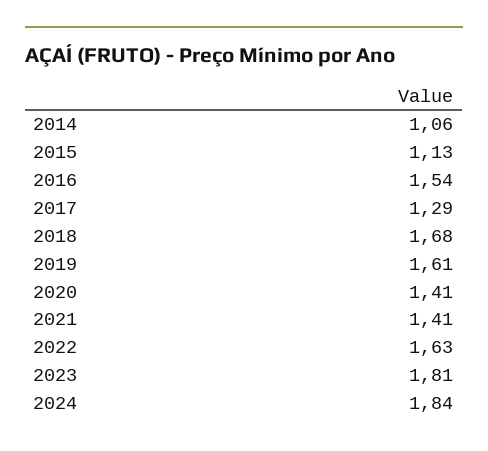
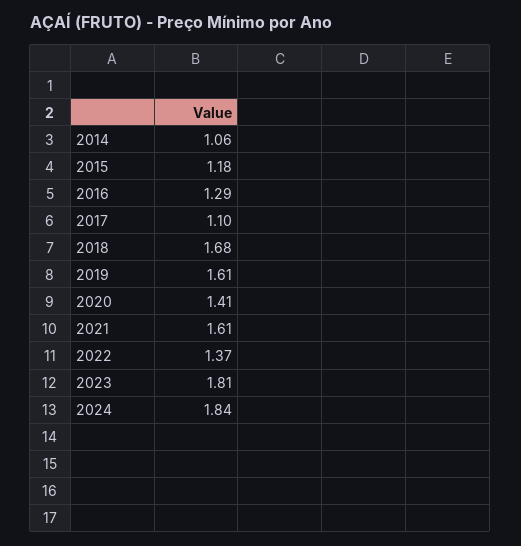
  {
    "2014": 1.06,
-   "2015": 1.13,
+   "2015": 1.18,
-   "2016": 1.54,
+   "2016": 1.29,
-   "2017": 1.29,
+   "2017": 1.1,
    "2018": 1.68,
    "2019": 1.61,
    "2020": 1.41,
-   "2021": 1.41,
+   "2021": 1.61,
-   "2022": 1.63,
+   "2022": 1.37,
    "2023": 1.81,
    "2024": 1.84
  }

